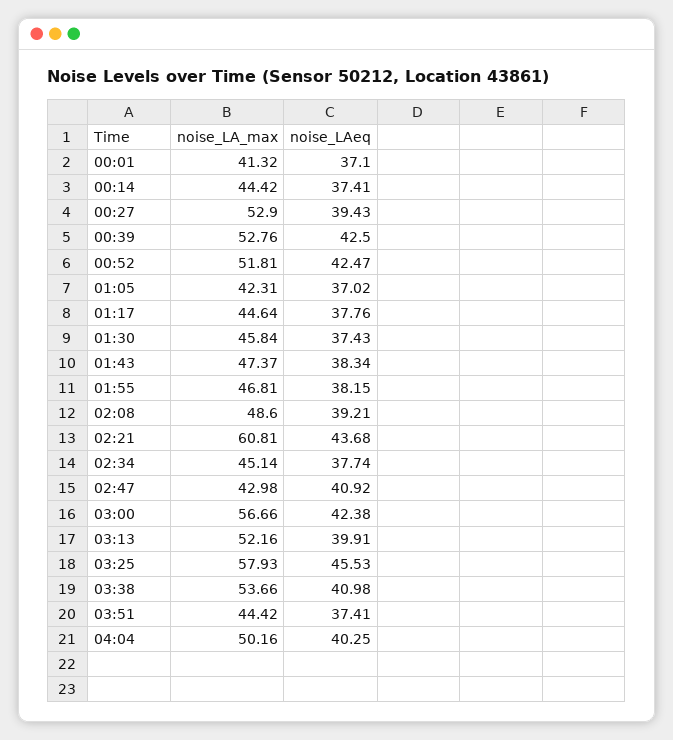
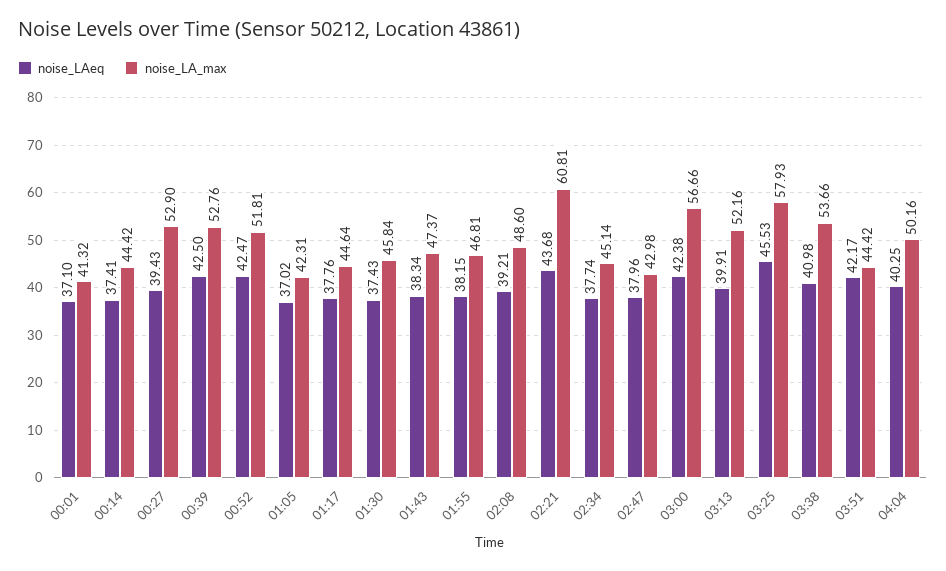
  {
    "noise_LA_max": {
      "00:01": 41.32,
      "00:14": 44.42,
      "00:27": 52.9,
      "00:39": 52.76,
      "00:52": 51.81,
      "01:05": 42.31,
      "01:17": 44.64,
      "01:30": 45.84,
      "01:43": 47.37,
      "01:55": 46.81,
      "02:08": 48.6,
      "02:21": 60.81,
      "02:34": 45.14,
      "02:47": 42.98,
      "03:00": 56.66,
      "03:13": 52.16,
      "03:25": 57.93,
      "03:38": 53.66,
      "03:51": 44.42,
      "04:04": 50.16
    },
    "noise_LAeq": {
      "00:01": 37.1,
      "00:14": 37.41,
      "00:27": 39.43,
      "00:39": 42.5,
      "00:52": 42.47,
      "01:05": 37.02,
      "01:17": 37.76,
      "01:30": 37.43,
      "01:43": 38.34,
      "01:55": 38.15,
      "02:08": 39.21,
      "02:21": 43.68,
      "02:34": 37.74,
-     "02:47": 40.92,
+     "02:47": 37.96,
      "03:00": 42.38,
      "03:13": 39.91,
      "03:25": 45.53,
      "03:38": 40.98,
-     "03:51": 37.41,
+     "03:51": 42.17,
      "04:04": 40.25
    }
  }

